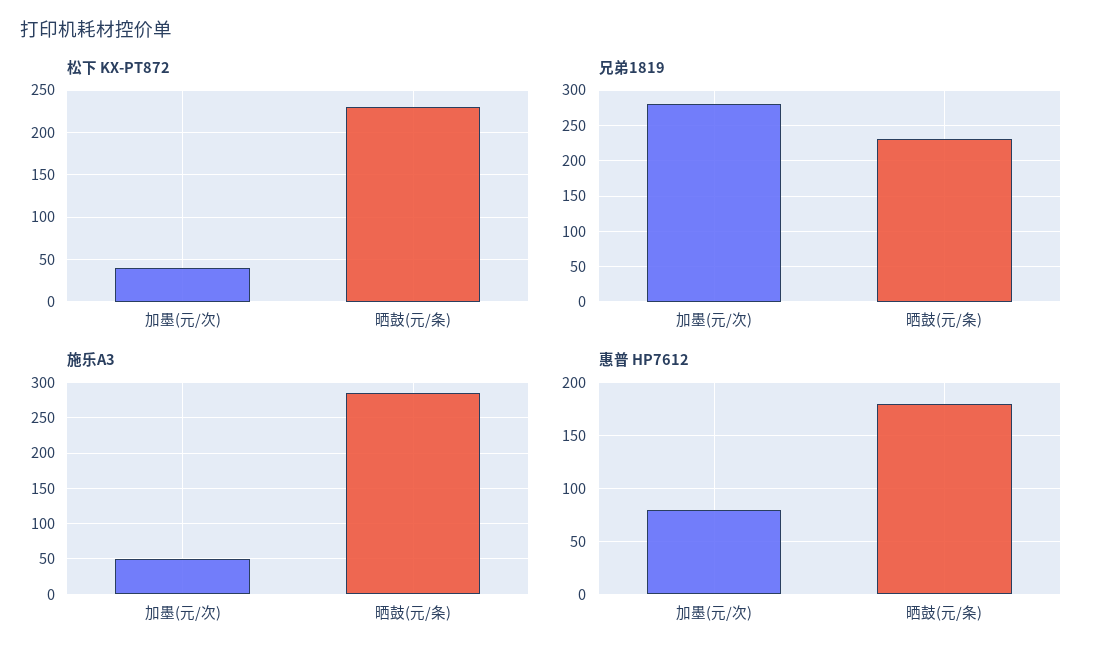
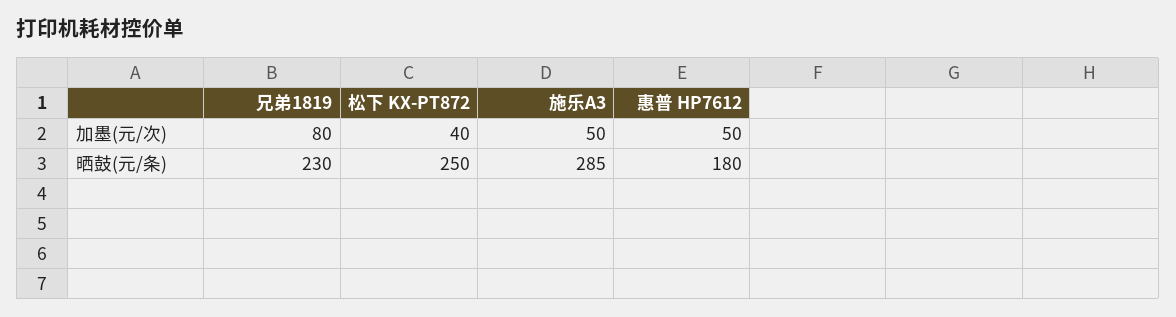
  {
    "松下 KX-PT872": {
      "加墨(元/次)": 40,
-     "晒鼓(元/条)": 230
+     "晒鼓(元/条)": 250
    },
    "兄弟1819": {
-     "加墨(元/次)": 280,
+     "加墨(元/次)": 80,
      "晒鼓(元/条)": 230
    },
    "施乐A3": {
      "加墨(元/次)": 50,
      "晒鼓(元/条)": 285
    },
    "惠普 HP7612": {
-     "加墨(元/次)": 80,
+     "加墨(元/次)": 50,
      "晒鼓(元/条)": 180
    }
  }

